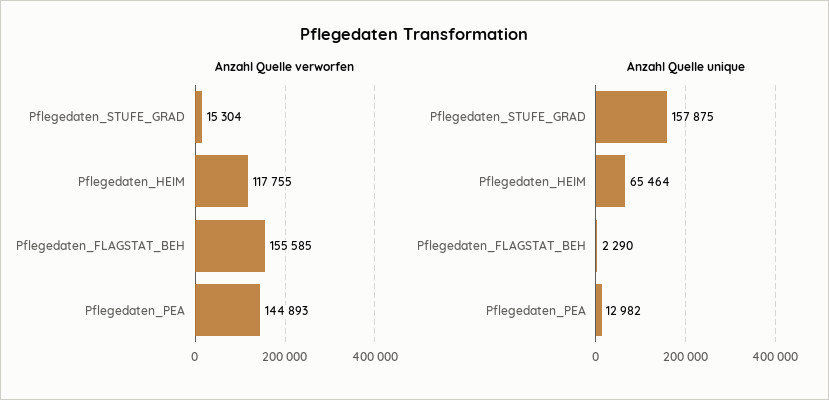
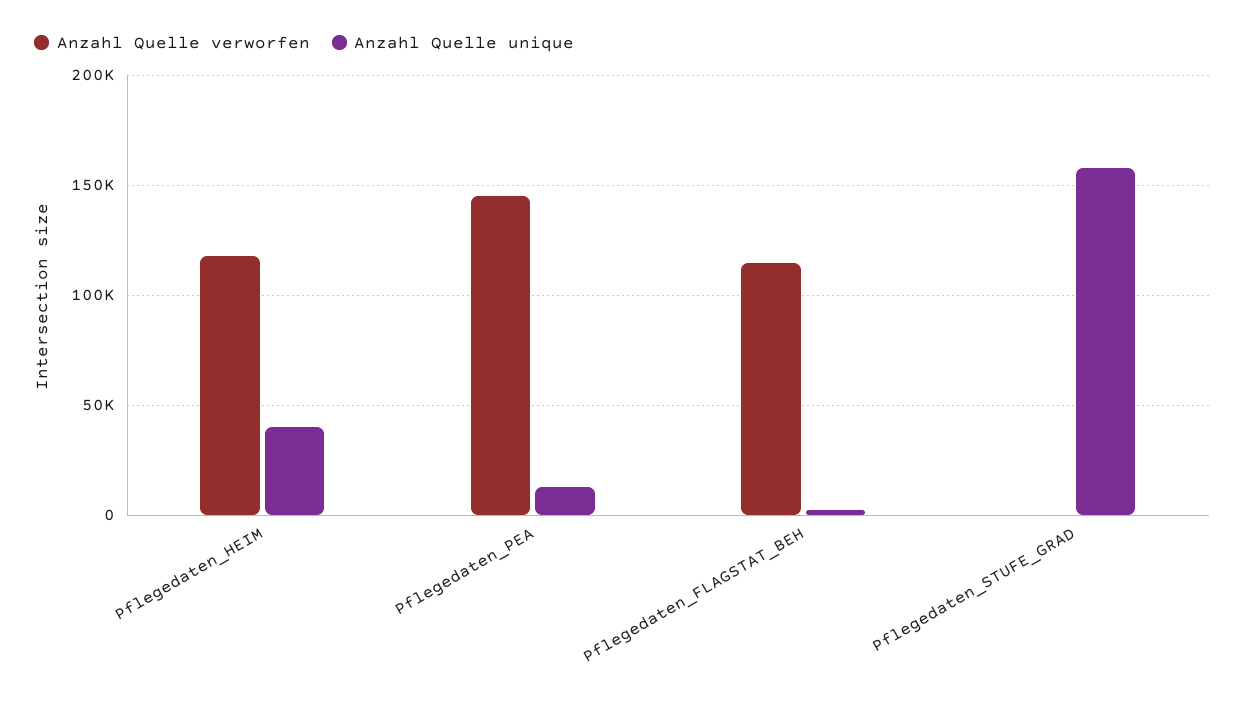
  {
    "Anzahl Quelle verworfen": {
-     "Pflegedaten_STUFE_GRAD": 15304,
+     "Pflegedaten_STUFE_GRAD": 0,
      "Pflegedaten_HEIM": 117755,
-     "Pflegedaten_FLAGSTAT_BEH": 155585,
+     "Pflegedaten_FLAGSTAT_BEH": 115000,
      "Pflegedaten_PEA": 144893
    },
    "Anzahl Quelle unique": {
      "Pflegedaten_STUFE_GRAD": 157875,
-     "Pflegedaten_HEIM": 65464,
+     "Pflegedaten_HEIM": 40000,
      "Pflegedaten_FLAGSTAT_BEH": 2290,
      "Pflegedaten_PEA": 12982
    }
  }

